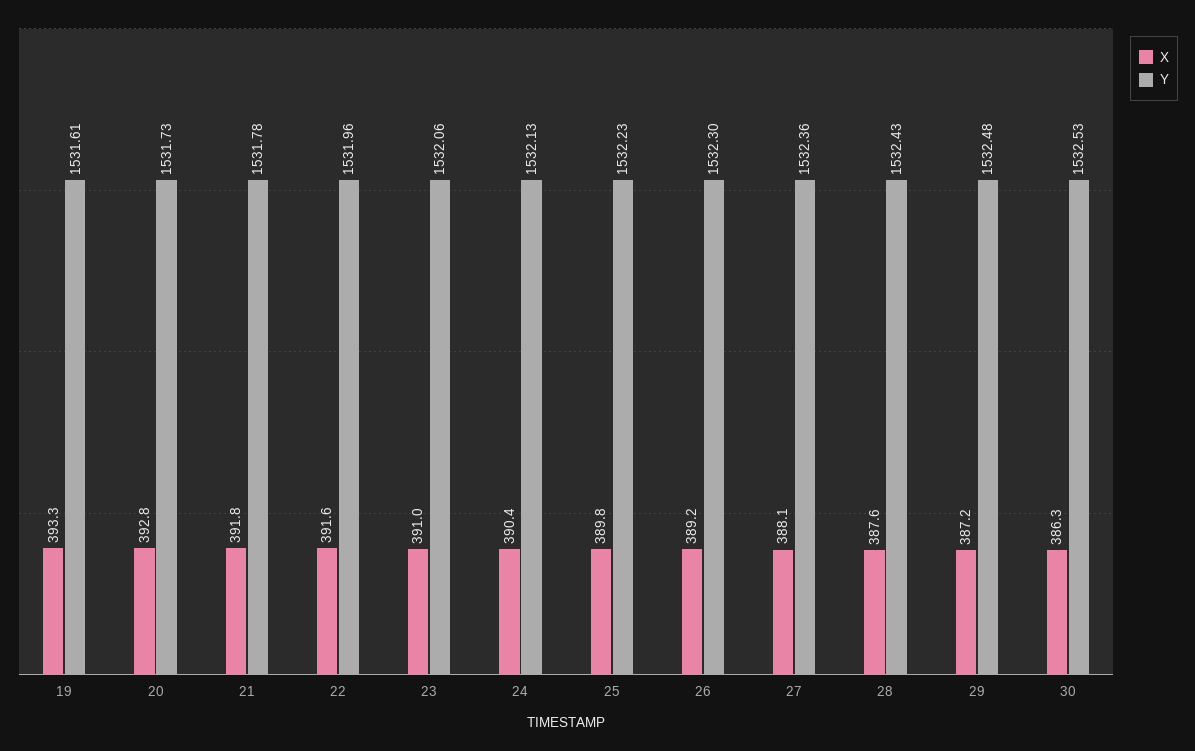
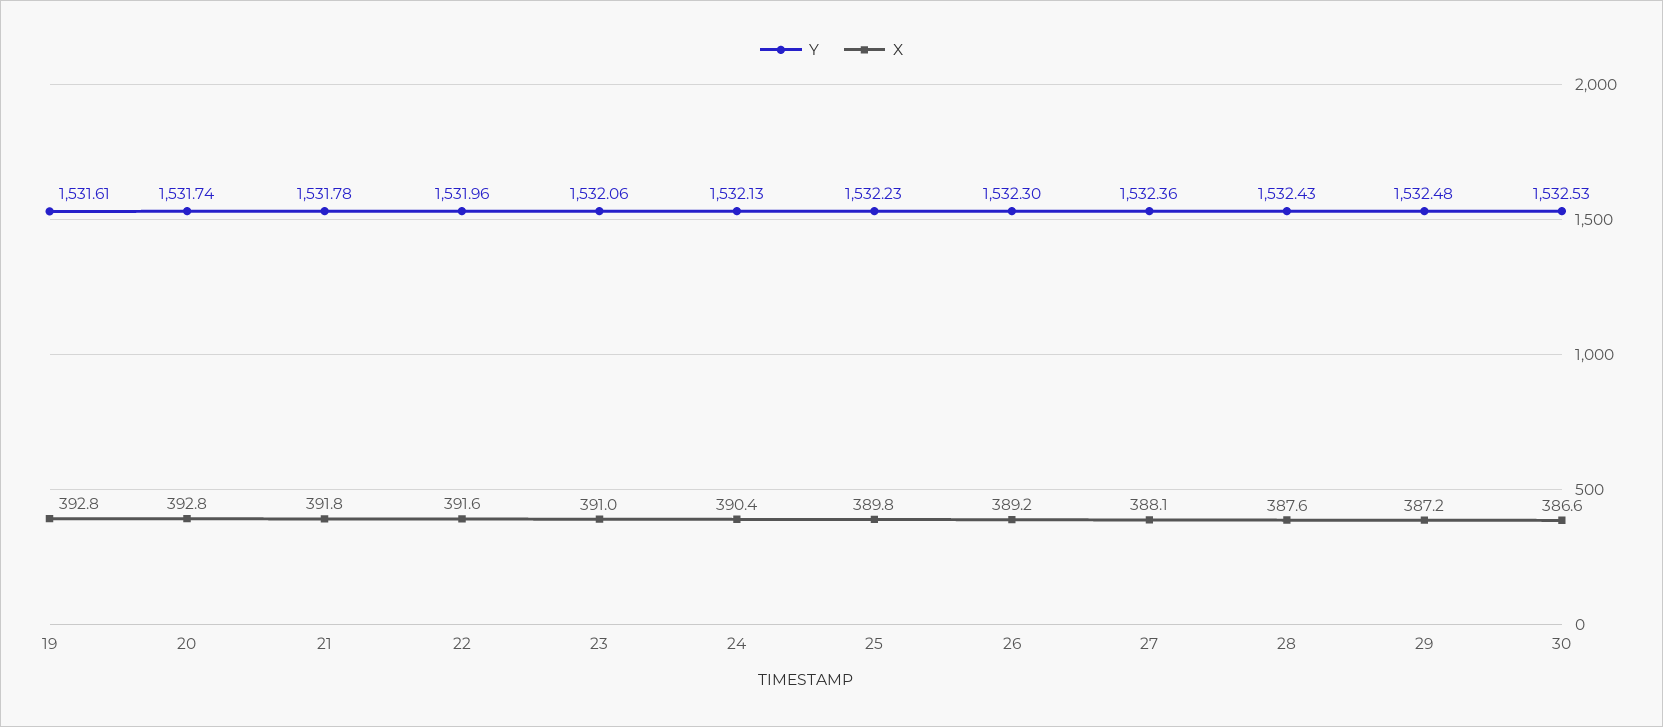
  {
    "X": {
-     "19": 393.3,
+     "19": 392.8,
      "20": 392.8,
      "21": 391.8,
      "22": 391.6,
      "23": 391,
      "24": 390.4,
      "25": 389.8,
      "26": 389.2,
      "27": 388.1,
      "28": 387.6,
      "29": 387.2,
-     "30": 386.3
+     "30": 386.6
    },
    "Y": {
      "19": 1531.61,
-     "20": 1531.73,
+     "20": 1531.74,
      "21": 1531.78,
      "22": 1531.96,
      "23": 1532.06,
      "24": 1532.13,
      "25": 1532.23,
      "26": 1532.3,
      "27": 1532.36,
      "28": 1532.43,
      "29": 1532.48,
      "30": 1532.53
    }
  }

